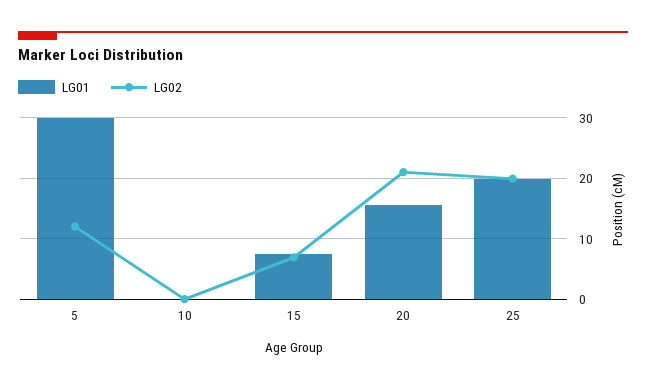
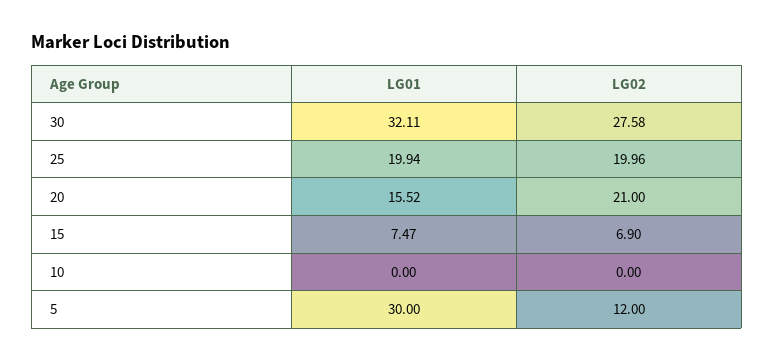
  {
    "LG01": {
      "5": 30,
      "10": 0,
      "15": 7.47,
      "20": 15.52,
-     "25": 19.94
+     "25": 19.94,
+     "30": 32.11
    },
    "LG02": {
      "5": 12,
      "10": 0,
      "15": 6.9,
      "20": 21,
-     "25": 19.96
+     "25": 19.96,
+     "30": 27.58
    }
  }

